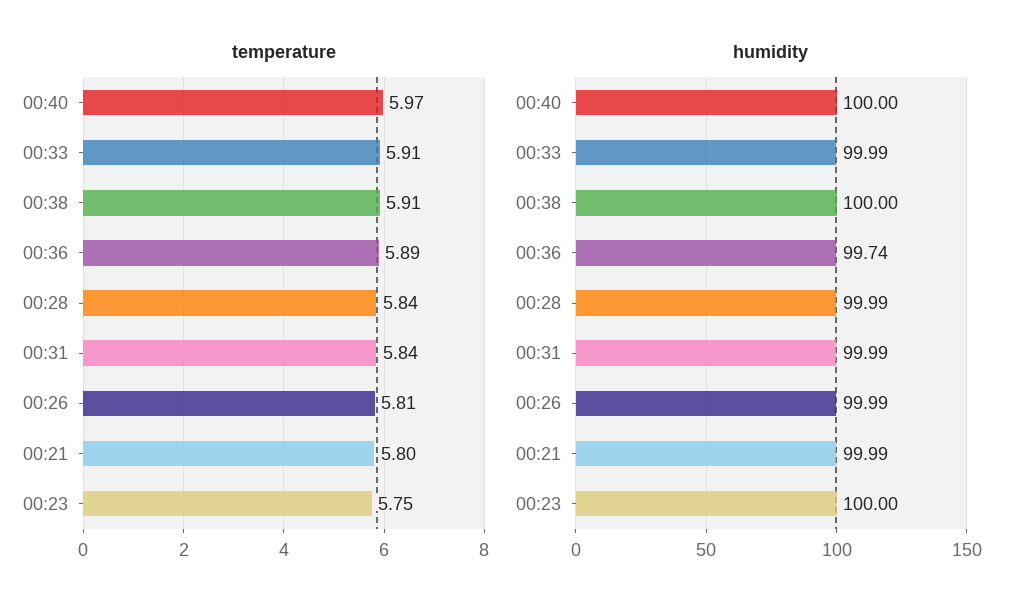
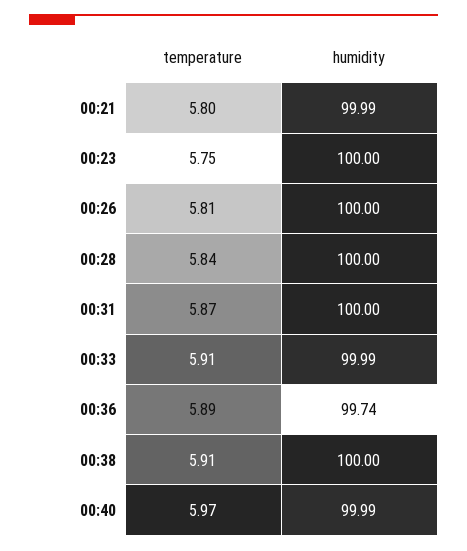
  {
    "temperature": {
      "00:40": 5.97,
      "00:33": 5.91,
      "00:38": 5.91,
      "00:36": 5.89,
      "00:28": 5.84,
-     "00:31": 5.84,
+     "00:31": 5.87,
      "00:26": 5.81,
      "00:21": 5.8,
      "00:23": 5.75
    },
    "humidity": {
-     "00:40": 100,
+     "00:40": 99.99,
      "00:33": 99.99,
      "00:38": 100,
      "00:36": 99.74,
-     "00:28": 99.99,
+     "00:28": 100,
-     "00:31": 99.99,
+     "00:31": 100,
-     "00:26": 99.99,
+     "00:26": 100,
      "00:21": 99.99,
      "00:23": 100
    }
  }

